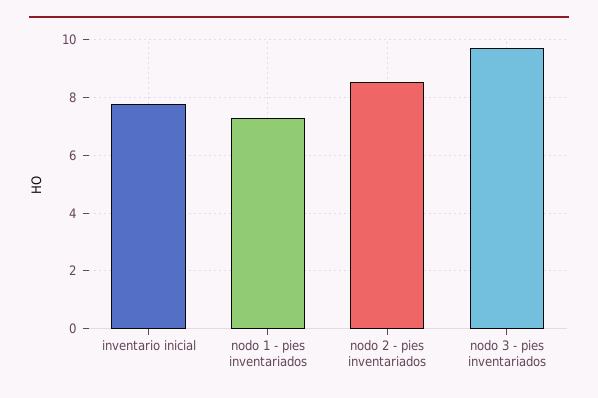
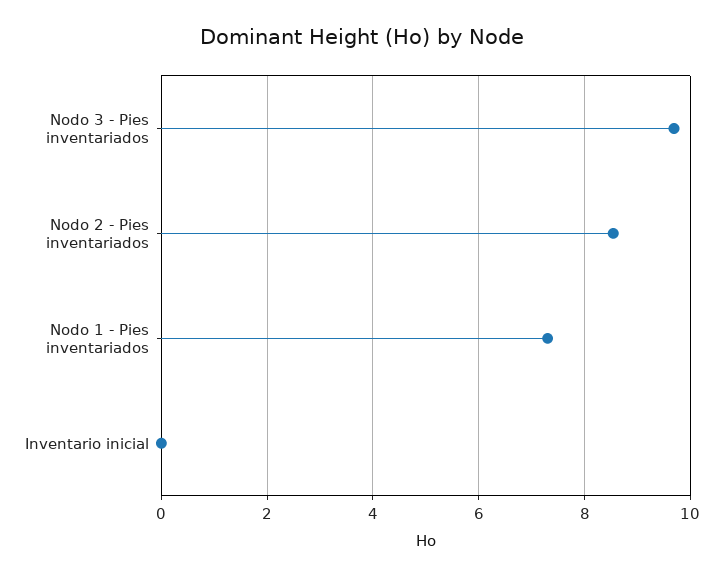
  {
-   "inventario inicial": 7.75,
+   "inventario inicial": 0,
    "nodo 1 - pies inventariados": 7.4,
    "nodo 2 - pies inventariados": 8.6,
    "nodo 3 - pies inventariados": 9.6
  }

